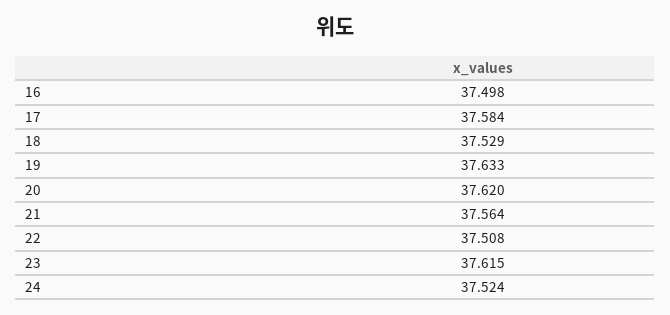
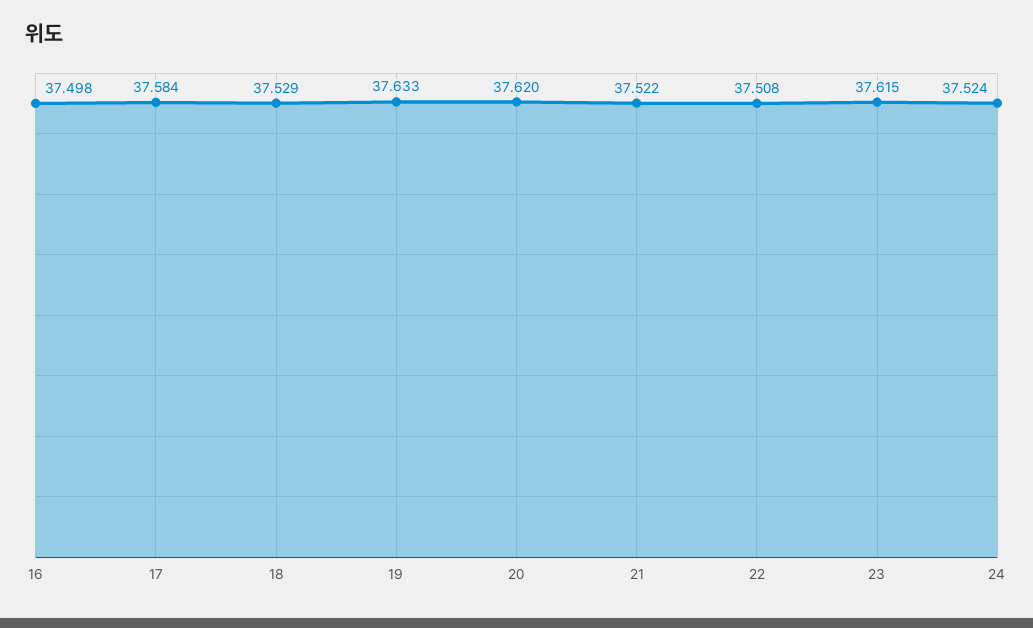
  {
    "16": 37.498,
    "17": 37.584,
    "18": 37.529,
    "19": 37.633,
    "20": 37.62,
-   "21": 37.564,
+   "21": 37.522,
    "22": 37.508,
    "23": 37.615,
    "24": 37.524
  }

